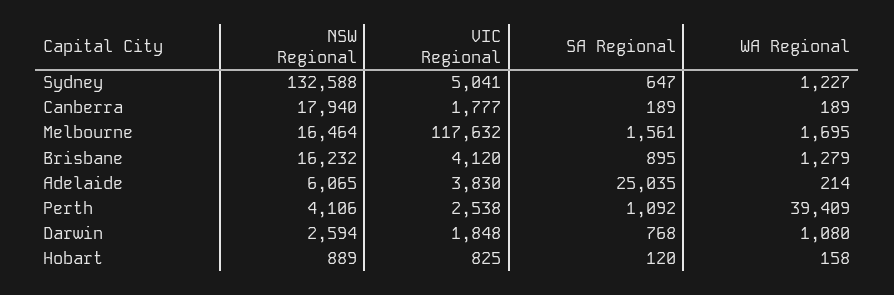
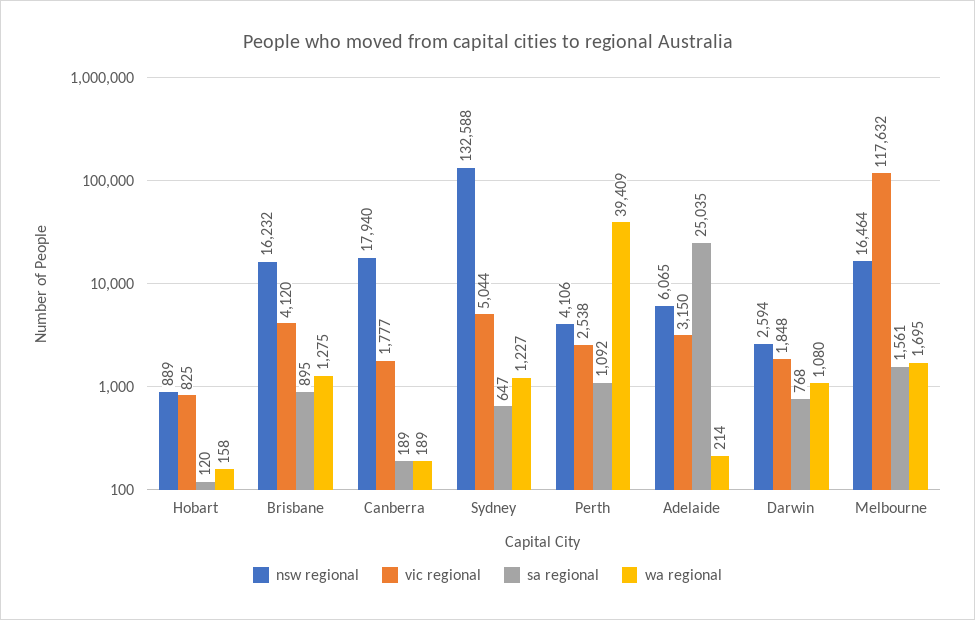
  {
    "NSW Regional": {
      "Sydney": 132588,
      "Canberra": 17940,
      "Melbourne": 16464,
      "Brisbane": 16232,
      "Adelaide": 6065,
      "Perth": 4106,
      "Darwin": 2594,
      "Hobart": 889
    },
    "VIC Regional": {
-     "Sydney": 5041,
+     "Sydney": 5044,
      "Canberra": 1777,
      "Melbourne": 117632,
      "Brisbane": 4120,
-     "Adelaide": 3830,
+     "Adelaide": 3150,
      "Perth": 2538,
      "Darwin": 1848,
      "Hobart": 825
    },
    "SA Regional": {
      "Sydney": 647,
      "Canberra": 189,
      "Melbourne": 1561,
      "Brisbane": 895,
      "Adelaide": 25035,
      "Perth": 1092,
      "Darwin": 768,
      "Hobart": 120
    },
    "WA Regional": {
      "Sydney": 1227,
      "Canberra": 189,
      "Melbourne": 1695,
-     "Brisbane": 1279,
+     "Brisbane": 1275,
      "Adelaide": 214,
      "Perth": 39409,
      "Darwin": 1080,
      "Hobart": 158
    }
  }

